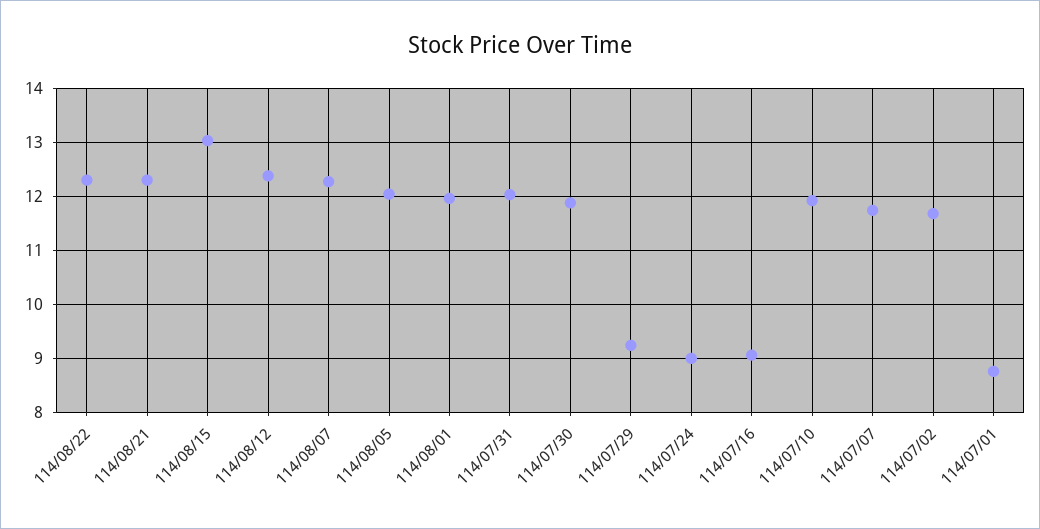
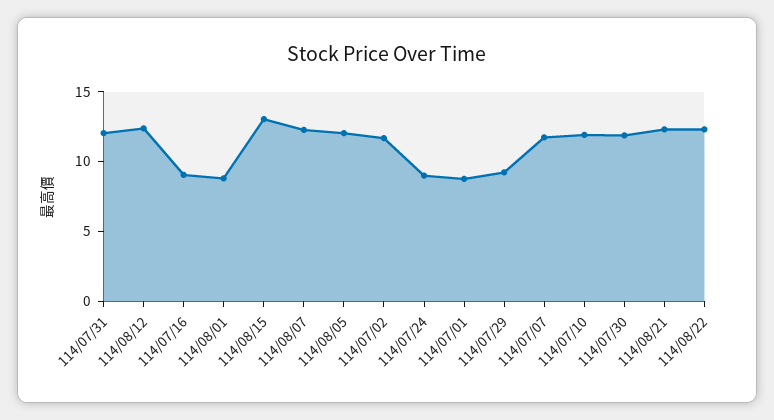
  {
    "114/08/22": 12.4,
    "114/08/21": 12.4,
    "114/08/15": 13,
    "114/08/12": 12.4,
    "114/08/07": 12.2,
    "114/08/05": 12,
-   "114/08/01": 12,
+   "114/08/01": 9,
    "114/07/31": 12,
    "114/07/30": 11.8,
    "114/07/29": 9.2,
    "114/07/24": 9,
    "114/07/16": 9,
    "114/07/10": 12,
    "114/07/07": 11.8,
    "114/07/02": 11.6,
    "114/07/01": 8.8
  }

